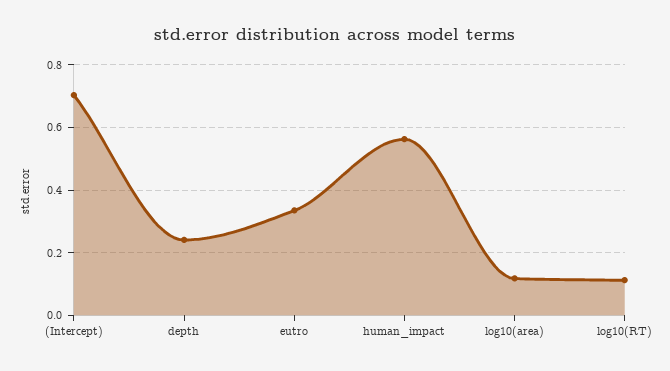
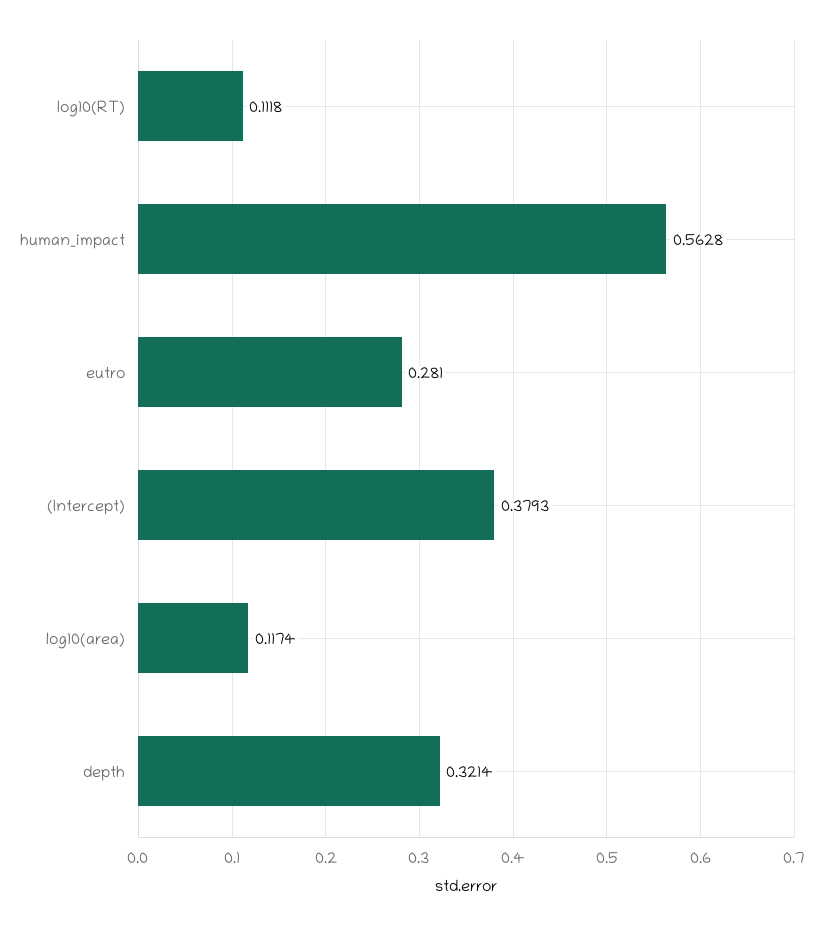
  {
-   "(Intercept)": 0.7,
+   "(Intercept)": 0.3793,
-   "depth": 0.24,
+   "depth": 0.3214,
-   "eutro": 0.34,
+   "eutro": 0.281,
    "human_impact": 0.5628,
    "log10(area)": 0.1174,
    "log10(RT)": 0.1118
  }

